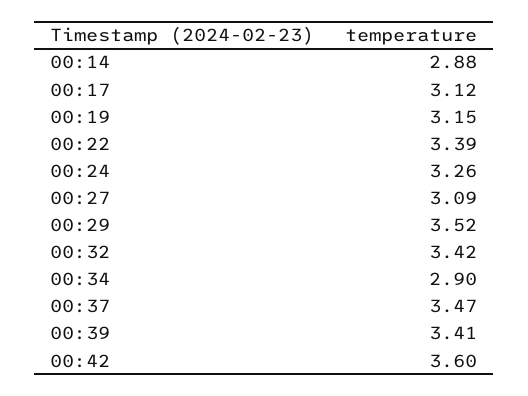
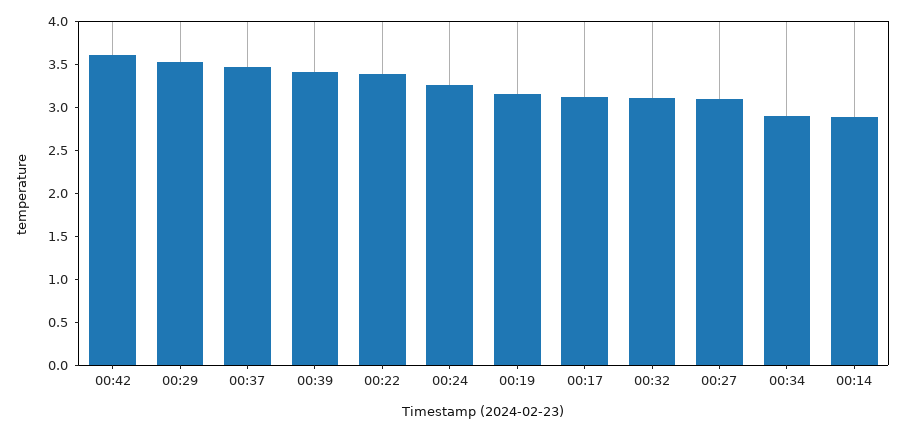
  {
    "00:14": 2.88,
    "00:17": 3.12,
    "00:19": 3.15,
    "00:22": 3.39,
    "00:24": 3.26,
    "00:27": 3.09,
    "00:29": 3.52,
-   "00:32": 3.42,
+   "00:32": 3.1,
    "00:34": 2.9,
    "00:37": 3.47,
    "00:39": 3.41,
    "00:42": 3.6
  }

